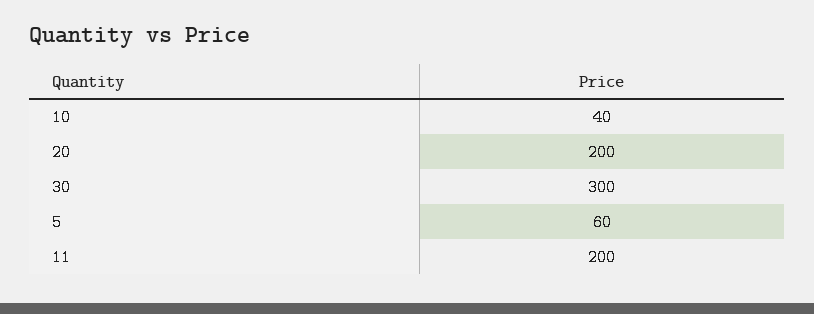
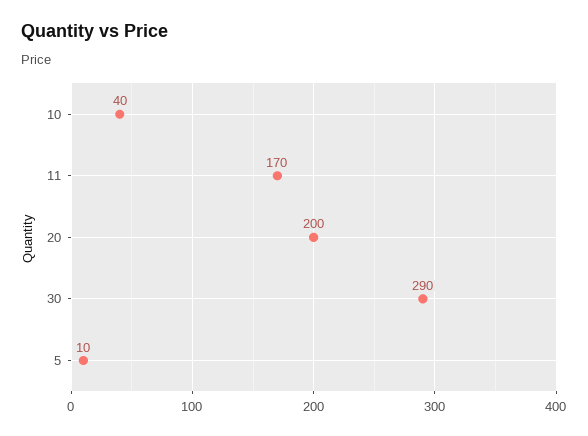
  {
    "10": 40,
    "20": 200,
-   "30": 300,
+   "30": 290,
-   "5": 60,
+   "5": 10,
-   "11": 200
+   "11": 170
  }

